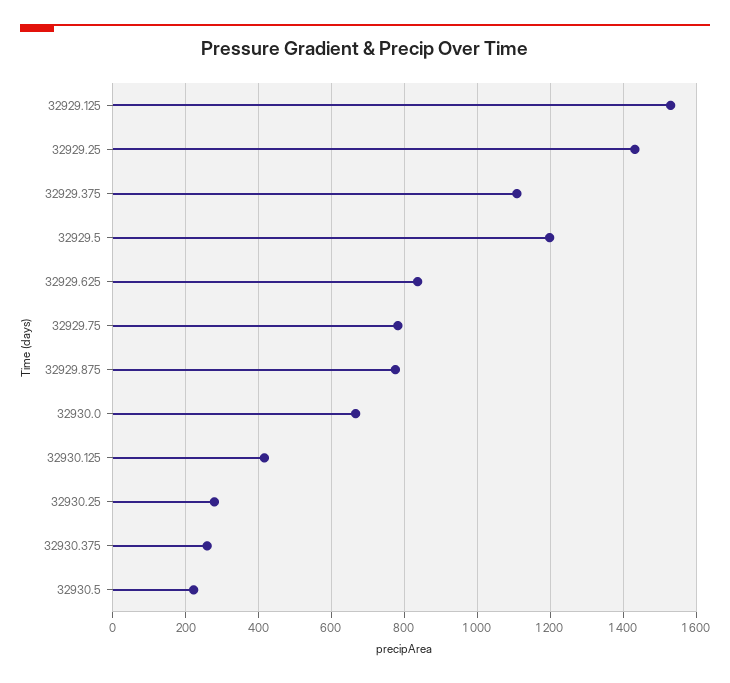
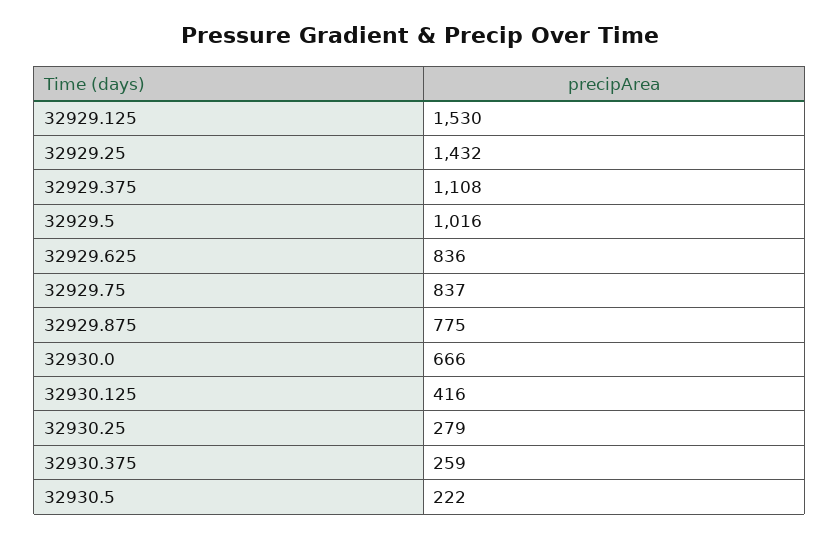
  {
    "32929.125": 1530,
    "32929.25": 1432,
    "32929.375": 1108,
-   "32929.5": 1200,
+   "32929.5": 1016,
    "32929.625": 836,
-   "32929.75": 780,
+   "32929.75": 837,
    "32929.875": 775,
    "32930.0": 666,
    "32930.125": 416,
    "32930.25": 279,
    "32930.375": 259,
    "32930.5": 222
  }

